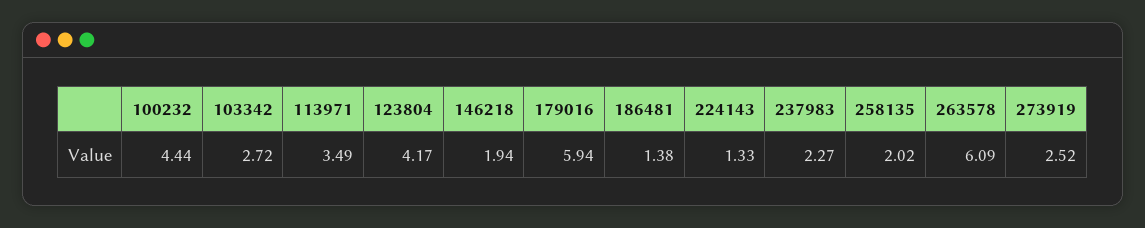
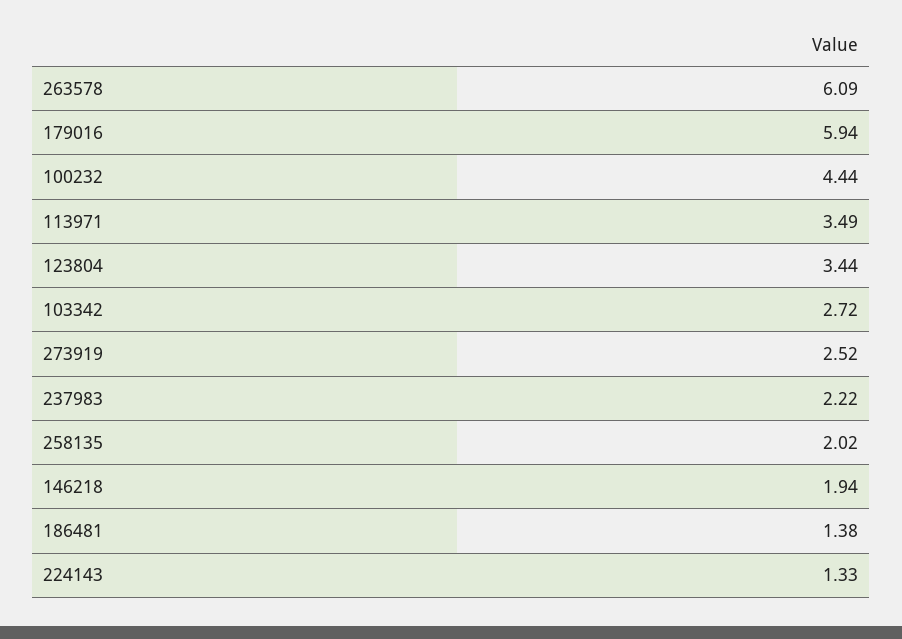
  {
    "100232": 4.44,
    "103342": 2.72,
    "113971": 3.49,
-   "123804": 4.17,
+   "123804": 3.44,
    "146218": 1.94,
    "179016": 5.94,
    "186481": 1.38,
    "224143": 1.33,
-   "237983": 2.27,
+   "237983": 2.22,
    "258135": 2.02,
    "263578": 6.09,
    "273919": 2.52
  }

